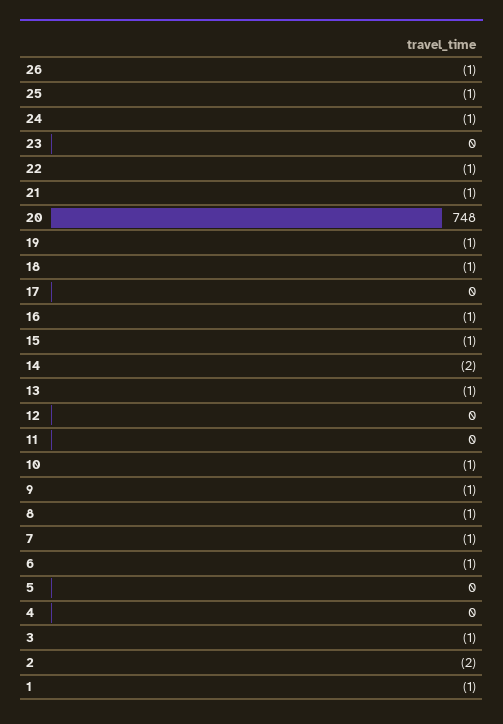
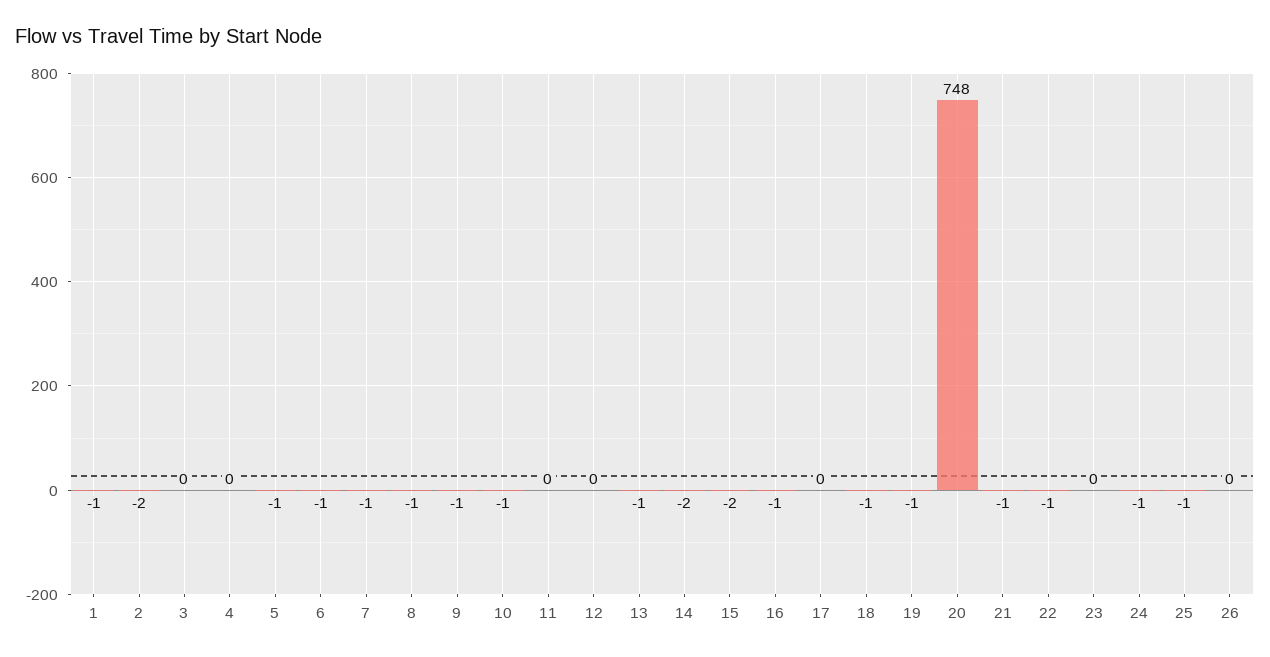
  {
-   "26": -1,
+   "26": 0,
    "25": -1,
    "24": -1,
    "23": 0,
    "22": -1,
    "21": -1,
    "20": 748,
    "19": -1,
    "18": -1,
    "17": 0,
    "16": -1,
-   "15": -1,
+   "15": -2,
    "14": -2,
    "13": -1,
    "12": 0,
    "11": 0,
    "10": -1,
    "9": -1,
    "8": -1,
    "7": -1,
    "6": -1,
-   "5": 0,
+   "5": -1,
    "4": 0,
-   "3": -1,
+   "3": 0,
    "2": -2,
    "1": -1
  }

